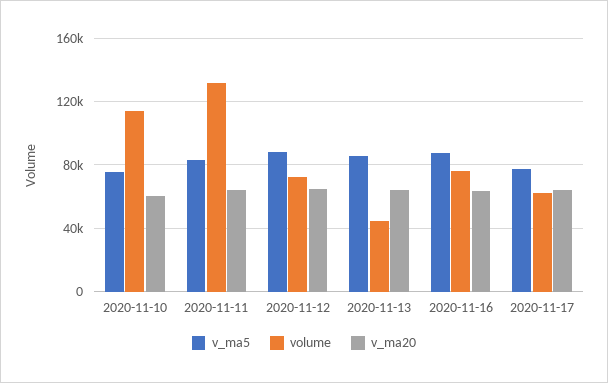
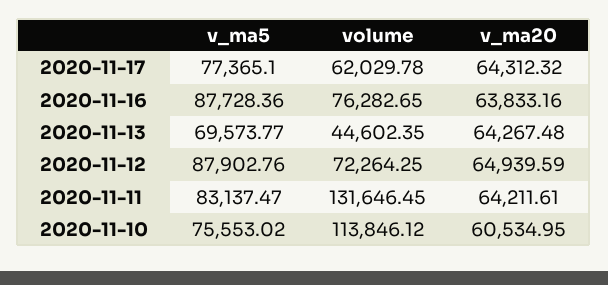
  {
    "v_ma5": {
      "2020-11-10": 75553.02,
      "2020-11-11": 83137.47,
      "2020-11-12": 87902.76,
-     "2020-11-13": 85000,
+     "2020-11-13": 69573.77,
      "2020-11-16": 87728.36,
      "2020-11-17": 77365.1
    },
    "volume": {
      "2020-11-10": 113846.12,
      "2020-11-11": 131646.45,
      "2020-11-12": 72264.25,
      "2020-11-13": 44602.35,
      "2020-11-16": 76282.65,
      "2020-11-17": 62029.78
    },
    "v_ma20": {
      "2020-11-10": 60534.95,
      "2020-11-11": 64211.61,
      "2020-11-12": 64939.59,
      "2020-11-13": 64267.48,
      "2020-11-16": 63833.16,
      "2020-11-17": 64312.32
    }
  }

